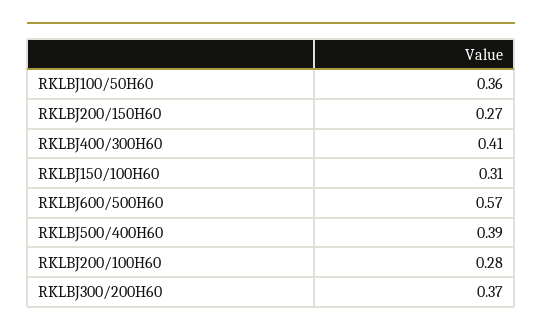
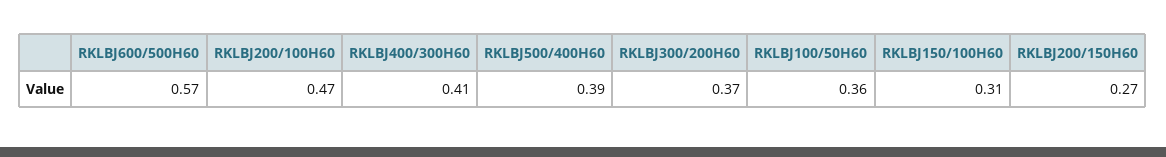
  {
    "RKLBJ100/50H60": 0.36,
    "RKLBJ200/150H60": 0.27,
    "RKLBJ400/300H60": 0.41,
    "RKLBJ150/100H60": 0.31,
    "RKLBJ600/500H60": 0.57,
    "RKLBJ500/400H60": 0.39,
-   "RKLBJ200/100H60": 0.28,
+   "RKLBJ200/100H60": 0.47,
    "RKLBJ300/200H60": 0.37
  }

